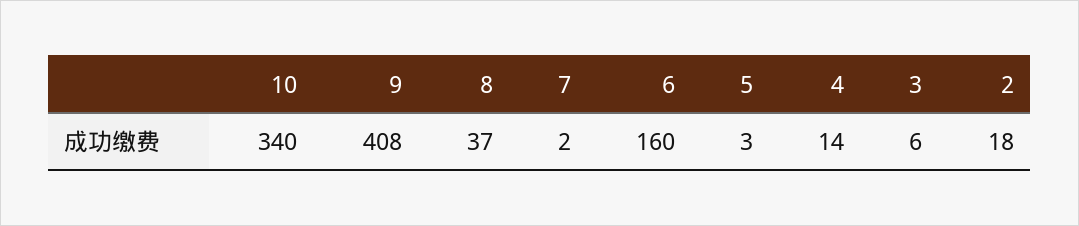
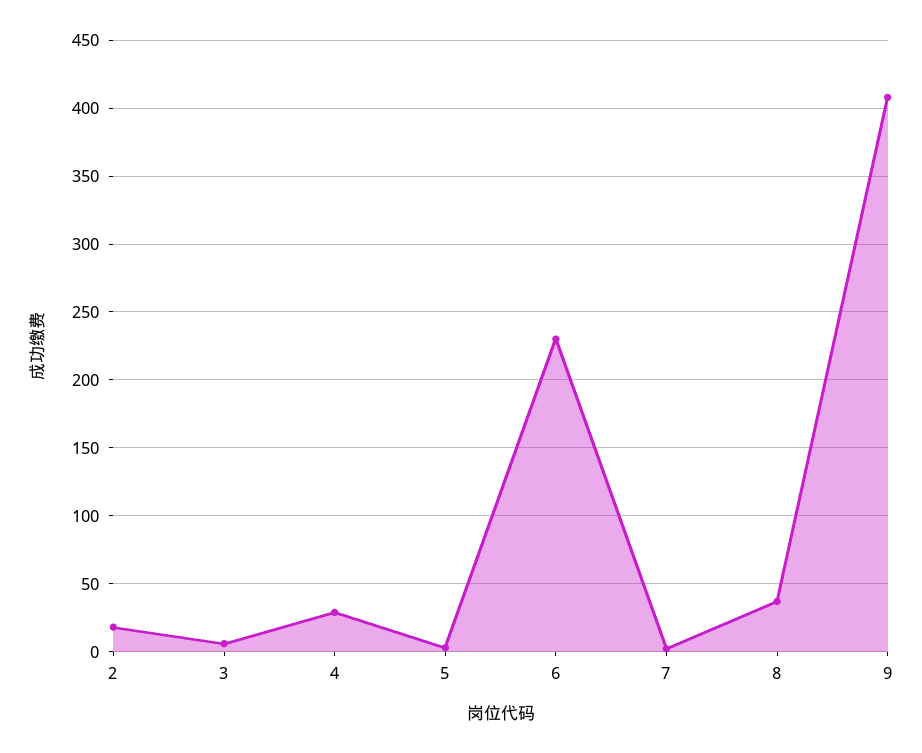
  {
-   "10": 340,
    "9": 408,
    "8": 37,
    "7": 2,
-   "6": 160,
+   "6": 230,
    "5": 3,
-   "4": 14,
+   "4": 30,
    "3": 6,
    "2": 18
  }

